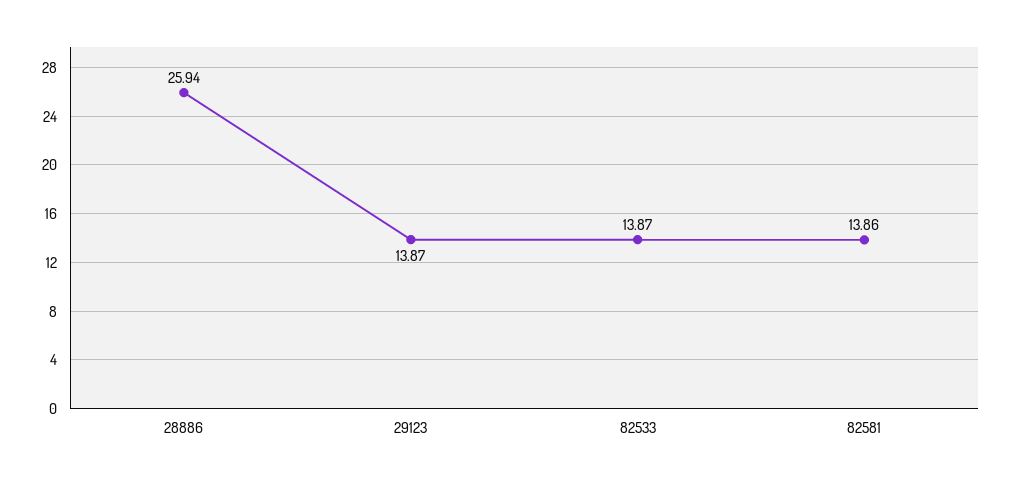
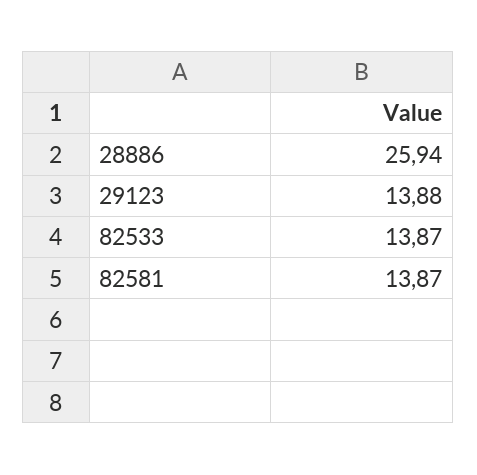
  {
    "28886": 25.94,
-   "29123": 13.87,
+   "29123": 13.88,
    "82533": 13.87,
-   "82581": 13.86
+   "82581": 13.87
  }

